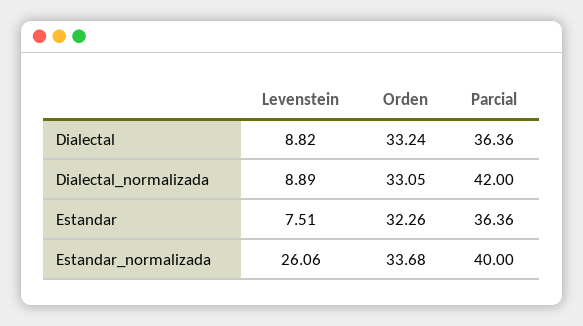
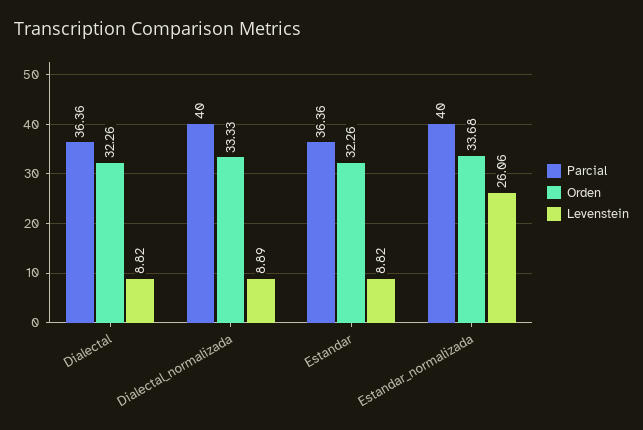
  {
    "Levenstein": {
      "Dialectal": 8.82,
      "Dialectal_normalizada": 8.89,
-     "Estandar": 7.51,
+     "Estandar": 8.82,
      "Estandar_normalizada": 26.06
    },
    "Orden": {
-     "Dialectal": 33.24,
+     "Dialectal": 32.26,
-     "Dialectal_normalizada": 33.05,
+     "Dialectal_normalizada": 33.33,
      "Estandar": 32.26,
      "Estandar_normalizada": 33.68
    },
    "Parcial": {
      "Dialectal": 36.36,
-     "Dialectal_normalizada": 42,
+     "Dialectal_normalizada": 40,
      "Estandar": 36.36,
      "Estandar_normalizada": 40
    }
  }

